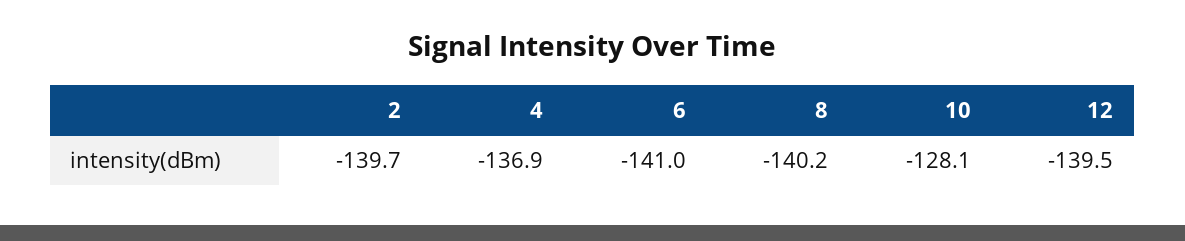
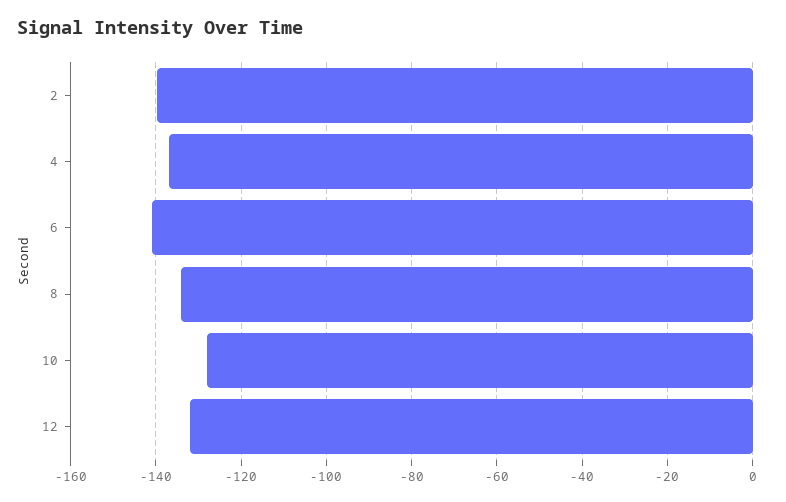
  {
    "2": -139.7,
    "4": -136.9,
    "6": -141,
-   "8": -140.2,
+   "8": -134,
    "10": -128.1,
-   "12": -139.5
+   "12": -132
  }

